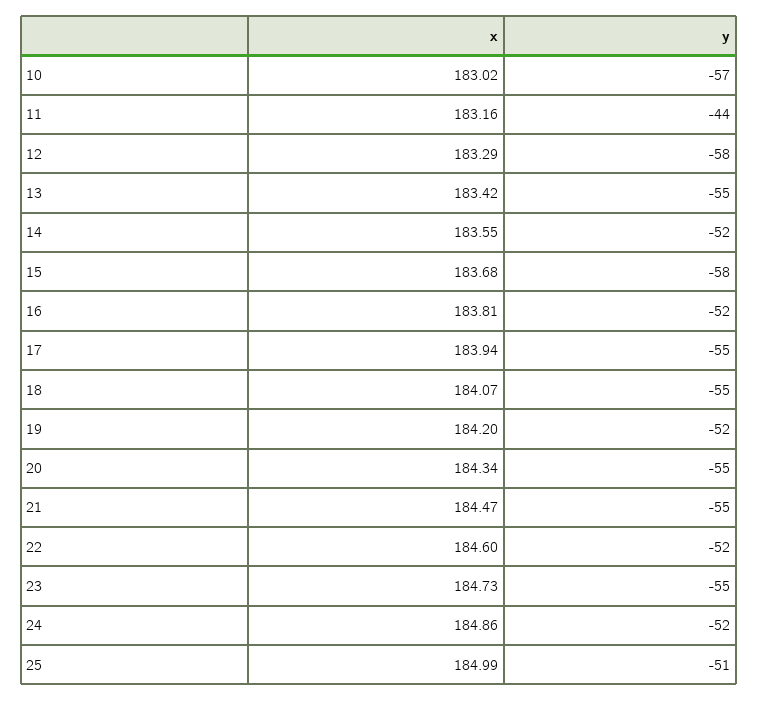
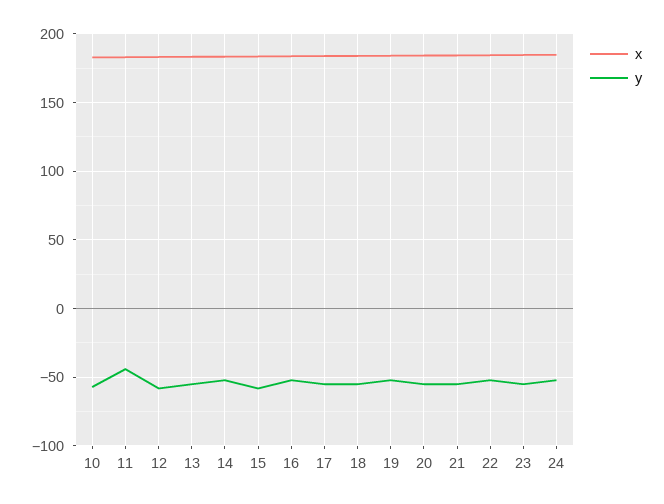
  {
    "x": {
      "10": 183.02,
      "11": 183.16,
      "12": 183.29,
      "13": 183.42,
      "14": 183.55,
      "15": 183.68,
      "16": 183.81,
      "17": 183.94,
      "18": 184.07,
      "19": 184.2,
      "20": 184.34,
      "21": 184.47,
      "22": 184.6,
      "23": 184.73,
-     "24": 184.86,
+     "24": 184.86
-     "25": 184.99
    },
    "y": {
      "10": -57,
      "11": -44,
      "12": -58,
      "13": -55,
      "14": -52,
      "15": -58,
      "16": -52,
      "17": -55,
      "18": -55,
      "19": -52,
      "20": -55,
      "21": -55,
      "22": -52,
      "23": -55,
-     "24": -52,
+     "24": -52
-     "25": -51
    }
  }

